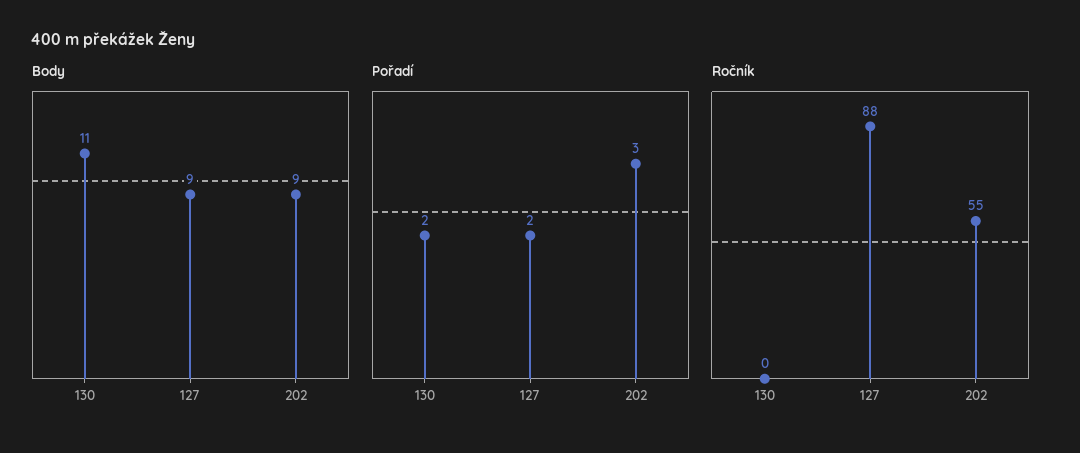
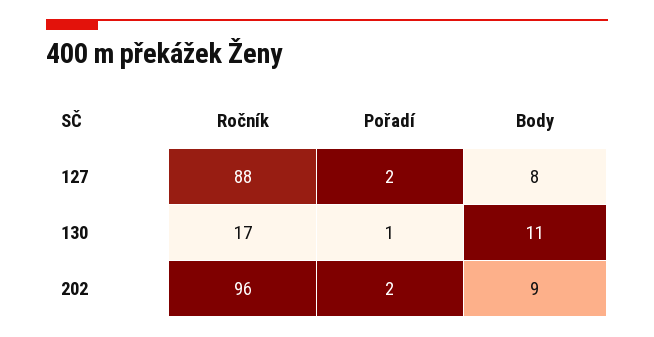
  {
    "Body": {
      "130": 11,
-     "127": 9,
+     "127": 8,
      "202": 9
    },
    "Pořadí": {
-     "130": 2,
+     "130": 1,
      "127": 2,
-     "202": 3
+     "202": 2
    },
    "Ročník": {
-     "130": 0,
+     "130": 17,
      "127": 88,
-     "202": 55
+     "202": 96
    }
  }

